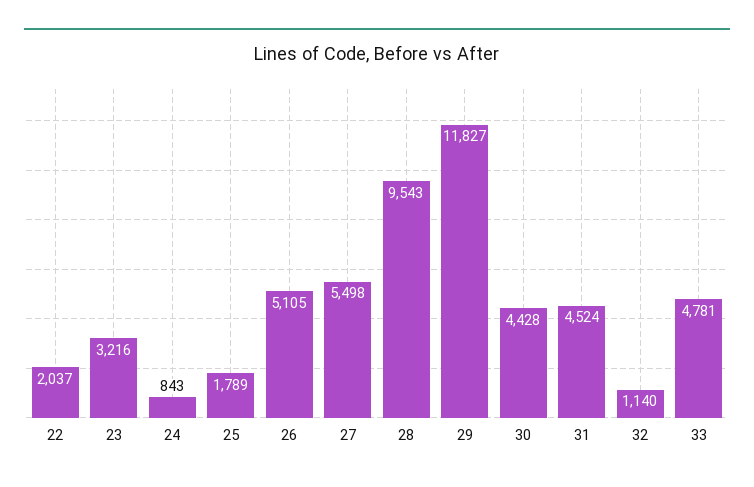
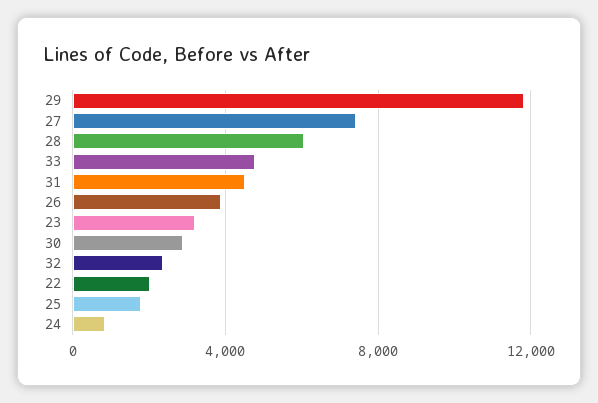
  {
    "22": 2037,
    "23": 3216,
    "24": 843,
    "25": 1789,
-   "26": 5105,
+   "26": 4000,
-   "27": 5498,
+   "27": 7500,
-   "28": 9543,
+   "28": 6000,
    "29": 11827,
-   "30": 4428,
+   "30": 3000,
    "31": 4524,
-   "32": 1140,
+   "32": 2500,
    "33": 4781
  }

